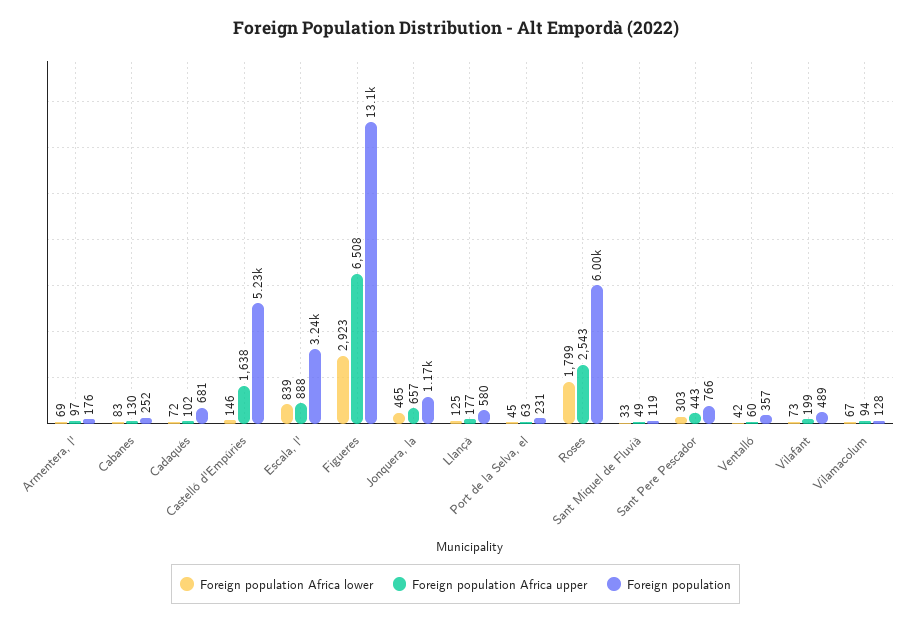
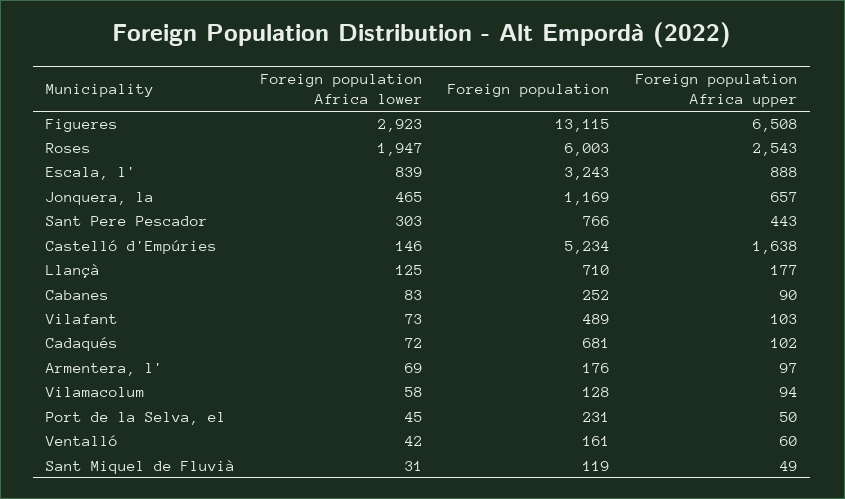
  {
    "Foreign population Africa lower": {
      "Armentera, l'": 69,
      "Cabanes": 83,
      "Cadaqués": 72,
      "Castelló d'Empúries": 146,
      "Escala, l'": 839,
      "Figueres": 2923,
      "Jonquera, la": 465,
      "Llançà": 125,
      "Port de la Selva, el": 45,
-     "Roses": 1799,
+     "Roses": 1947,
-     "Sant Miquel de Fluvià": 33,
+     "Sant Miquel de Fluvià": 31,
      "Sant Pere Pescador": 303,
      "Ventalló": 42,
      "Vilafant": 73,
-     "Vilamacolum": 67
+     "Vilamacolum": 58
    },
    "Foreign population Africa upper": {
      "Armentera, l'": 97,
-     "Cabanes": 130,
+     "Cabanes": 90,
      "Cadaqués": 102,
      "Castelló d'Empúries": 1638,
      "Escala, l'": 888,
      "Figueres": 6508,
      "Jonquera, la": 657,
      "Llançà": 177,
-     "Port de la Selva, el": 63,
+     "Port de la Selva, el": 50,
      "Roses": 2543,
      "Sant Miquel de Fluvià": 49,
      "Sant Pere Pescador": 443,
      "Ventalló": 60,
-     "Vilafant": 199,
+     "Vilafant": 103,
      "Vilamacolum": 94
    },
    "Foreign population": {
      "Armentera, l'": 176,
      "Cabanes": 252,
      "Cadaqués": 681,
      "Castelló d'Empúries": 5234,
      "Escala, l'": 3243,
      "Figueres": 13115,
      "Jonquera, la": 1169,
-     "Llançà": 580,
+     "Llançà": 710,
      "Port de la Selva, el": 231,
      "Roses": 6003,
      "Sant Miquel de Fluvià": 119,
      "Sant Pere Pescador": 766,
-     "Ventalló": 357,
+     "Ventalló": 161,
      "Vilafant": 489,
      "Vilamacolum": 128
    }
  }

